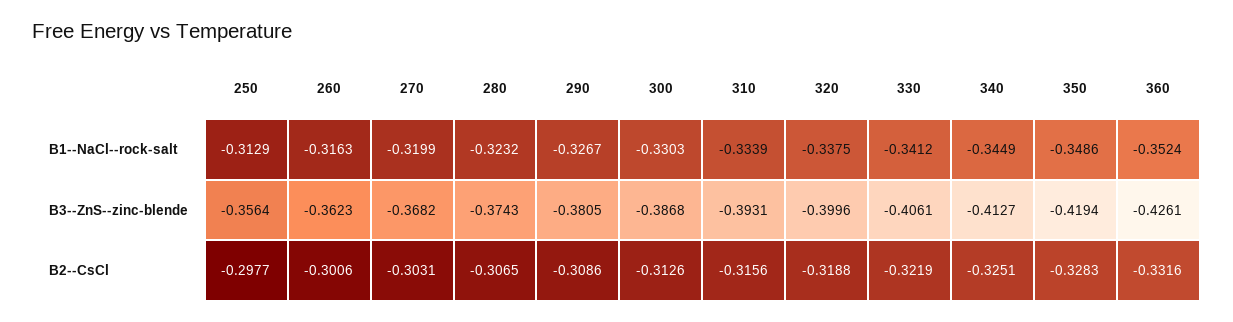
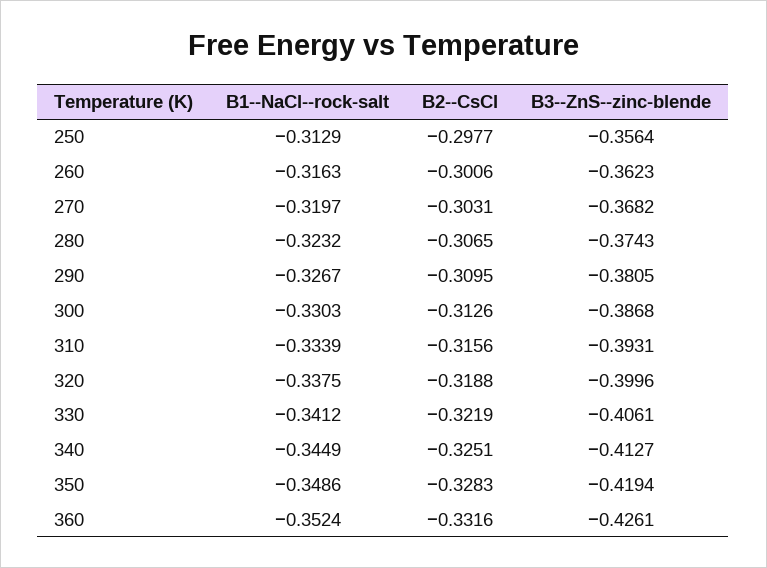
  {
    "250": {
      "B1--NaCl--rock-salt": -0.3129,
      "B3--ZnS--zinc-blende": -0.3564,
      "B2--CsCl": -0.2977
    },
    "260": {
      "B1--NaCl--rock-salt": -0.3163,
      "B3--ZnS--zinc-blende": -0.3623,
      "B2--CsCl": -0.3006
    },
    "270": {
-     "B1--NaCl--rock-salt": -0.3199,
+     "B1--NaCl--rock-salt": -0.3197,
      "B3--ZnS--zinc-blende": -0.3682,
      "B2--CsCl": -0.3031
    },
    "280": {
      "B1--NaCl--rock-salt": -0.3232,
      "B3--ZnS--zinc-blende": -0.3743,
      "B2--CsCl": -0.3065
    },
    "290": {
      "B1--NaCl--rock-salt": -0.3267,
      "B3--ZnS--zinc-blende": -0.3805,
-     "B2--CsCl": -0.3086
+     "B2--CsCl": -0.3095
    },
    "300": {
      "B1--NaCl--rock-salt": -0.3303,
      "B3--ZnS--zinc-blende": -0.3868,
      "B2--CsCl": -0.3126
    },
    "310": {
      "B1--NaCl--rock-salt": -0.3339,
      "B3--ZnS--zinc-blende": -0.3931,
      "B2--CsCl": -0.3156
    },
    "320": {
      "B1--NaCl--rock-salt": -0.3375,
      "B3--ZnS--zinc-blende": -0.3996,
      "B2--CsCl": -0.3188
    },
    "330": {
      "B1--NaCl--rock-salt": -0.3412,
      "B3--ZnS--zinc-blende": -0.4061,
      "B2--CsCl": -0.3219
    },
    "340": {
      "B1--NaCl--rock-salt": -0.3449,
      "B3--ZnS--zinc-blende": -0.4127,
      "B2--CsCl": -0.3251
    },
    "350": {
      "B1--NaCl--rock-salt": -0.3486,
      "B3--ZnS--zinc-blende": -0.4194,
      "B2--CsCl": -0.3283
    },
    "360": {
      "B1--NaCl--rock-salt": -0.3524,
      "B3--ZnS--zinc-blende": -0.4261,
      "B2--CsCl": -0.3316
    }
  }

